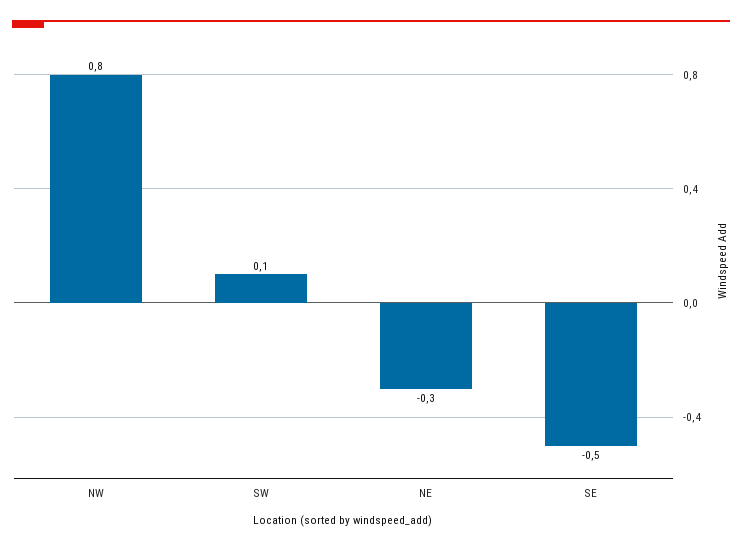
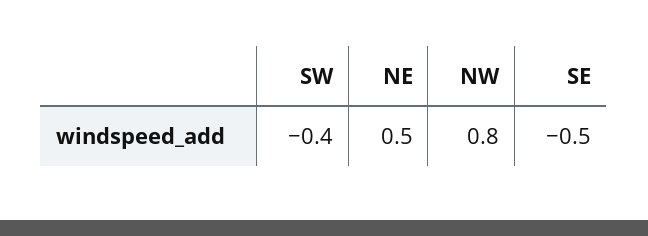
  {
    "NW": 0.8,
-   "SW": 0.1,
+   "SW": -0.4,
-   "NE": -0.3,
+   "NE": 0.5,
    "SE": -0.5
  }

